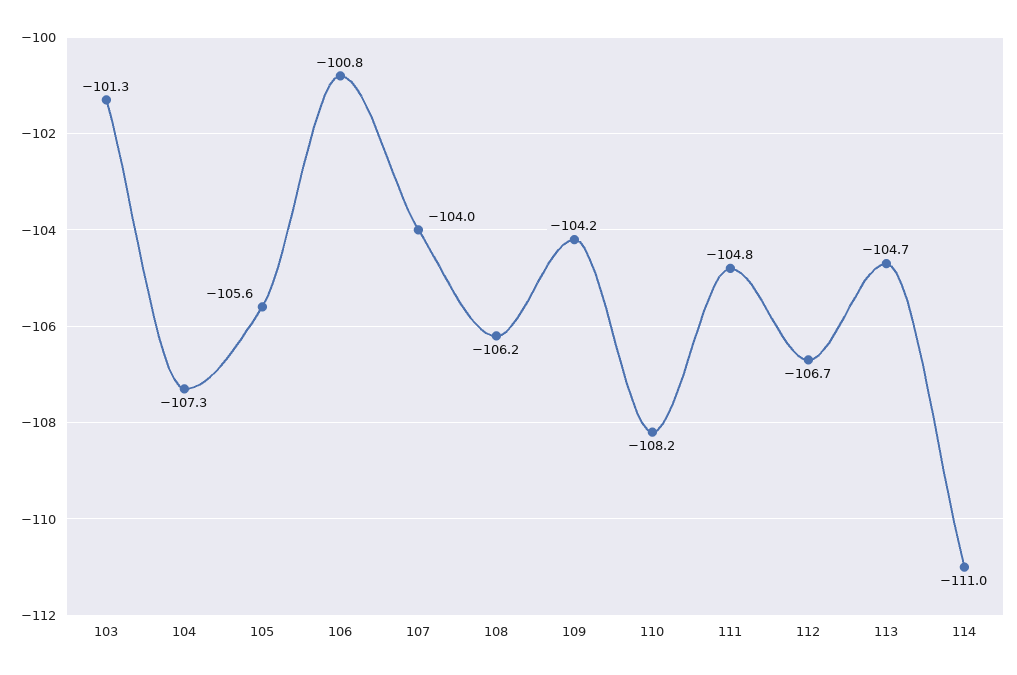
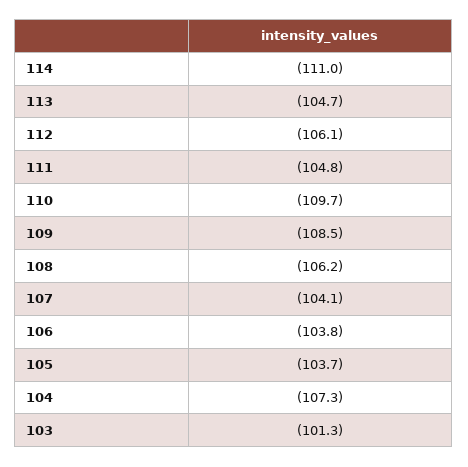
  {
    "103": -101.3,
    "104": -107.3,
-   "105": -105.6,
+   "105": -103.7,
-   "106": -100.8,
+   "106": -103.8,
-   "107": -104,
+   "107": -104.1,
    "108": -106.2,
-   "109": -104.2,
+   "109": -108.5,
-   "110": -108.2,
+   "110": -109.7,
    "111": -104.8,
-   "112": -106.7,
+   "112": -106.1,
    "113": -104.7,
    "114": -111
  }

